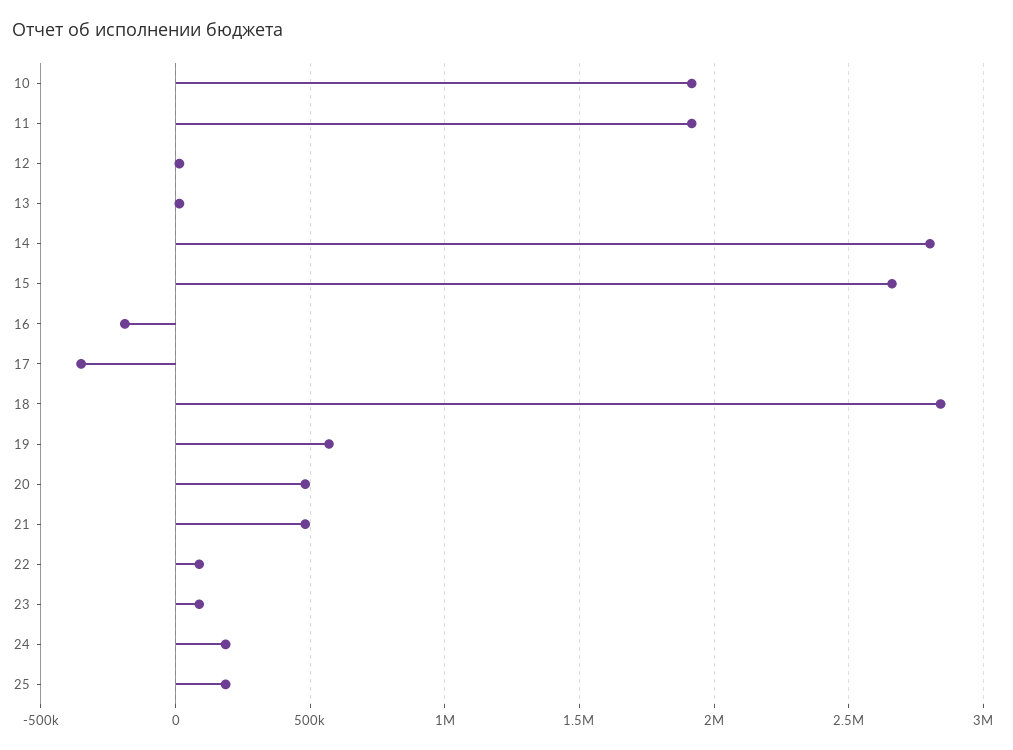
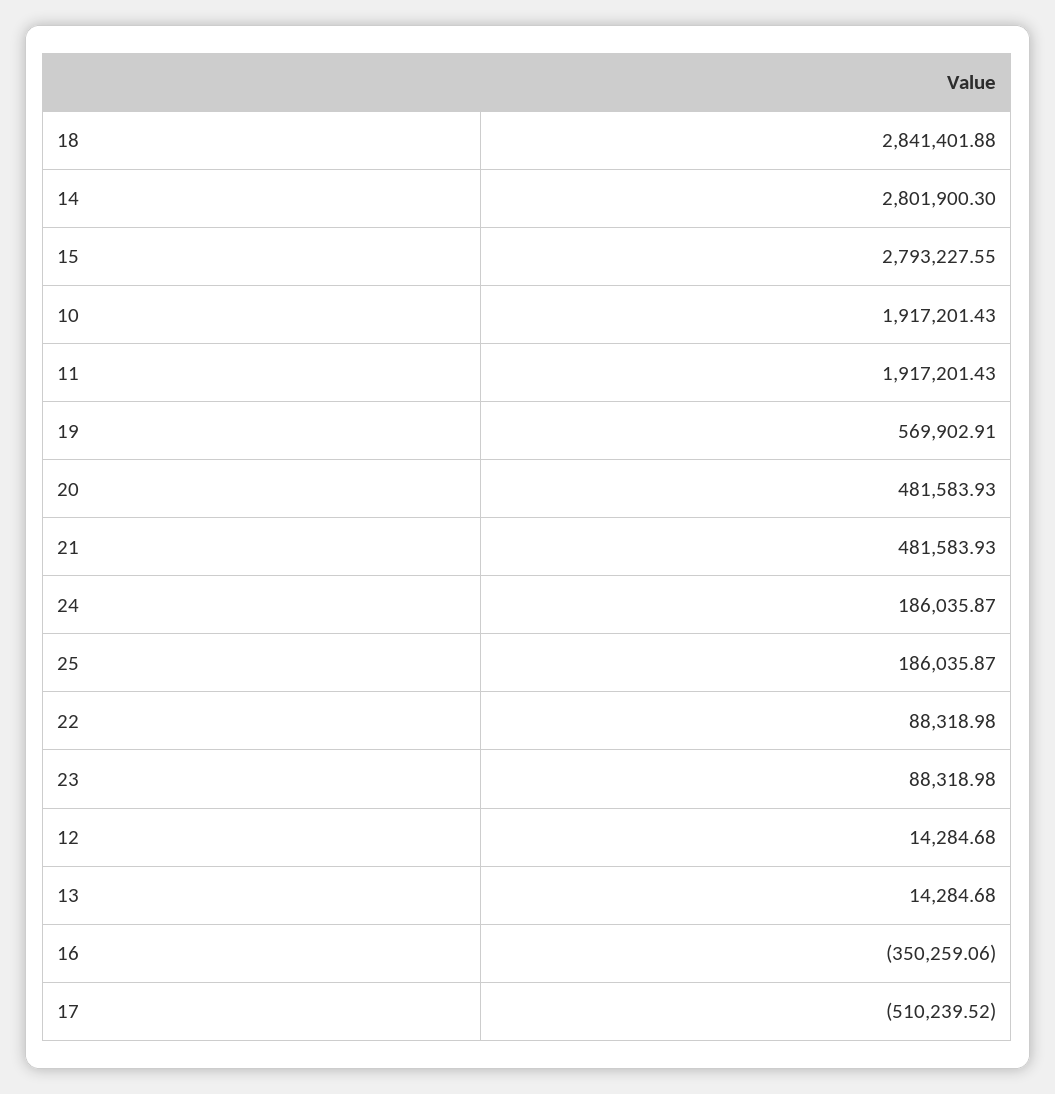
  {
    "10": 1917201.43,
    "11": 1917201.43,
    "12": 14284.68,
    "13": 14284.68,
    "14": 2801900.3,
-   "15": 2650000,
+   "15": 2793227.55,
-   "16": -200000,
+   "16": -350259.06,
-   "17": -350000,
+   "17": -510239.52,
    "18": 2841401.88,
    "19": 569902.91,
    "20": 481583.93,
    "21": 481583.93,
    "22": 88318.98,
    "23": 88318.98,
    "24": 186035.87,
    "25": 186035.87
  }

